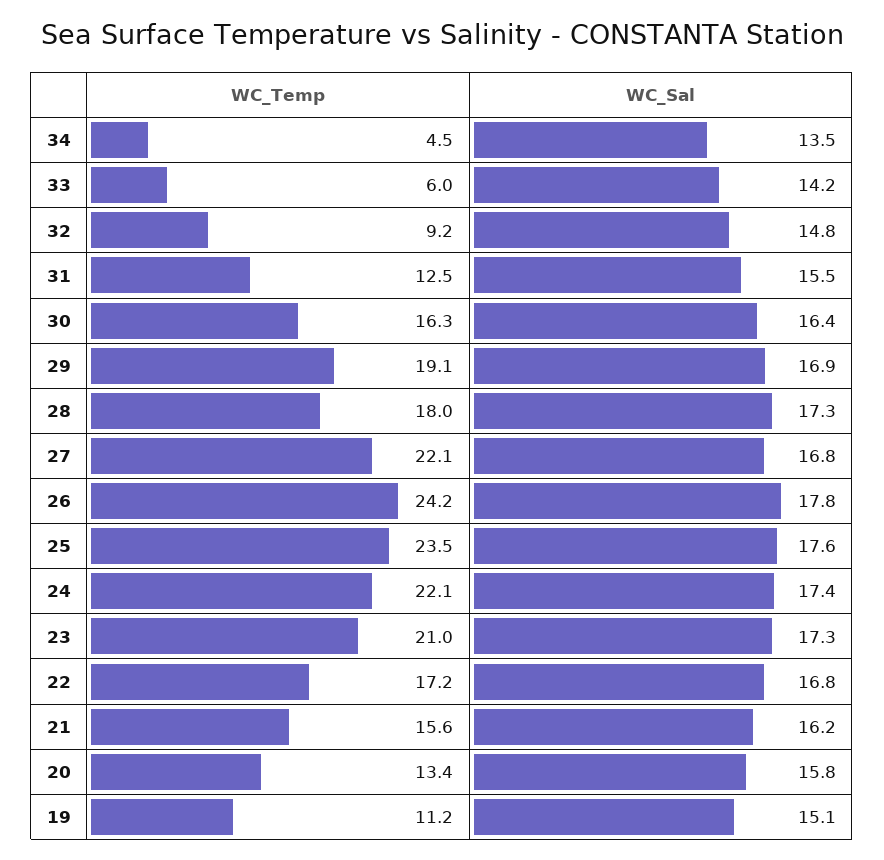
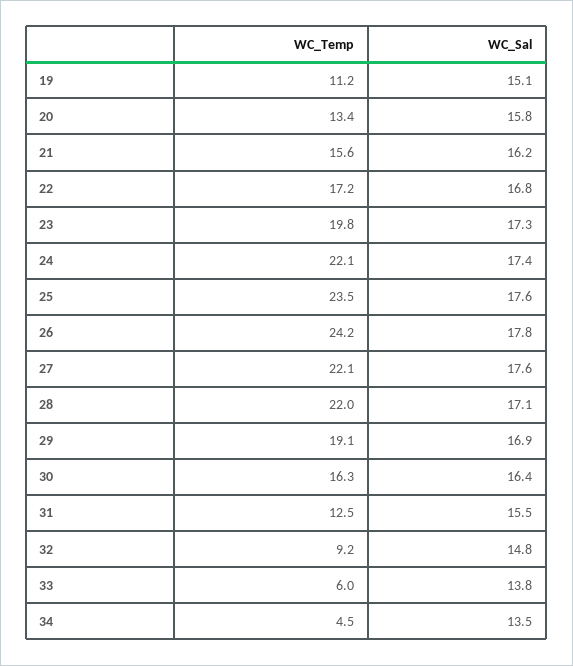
  {
    "WC_Temp": {
      "34": 4.5,
      "33": 6,
      "32": 9.2,
      "31": 12.5,
      "30": 16.3,
      "29": 19.1,
-     "28": 18,
+     "28": 22,
      "27": 22.1,
      "26": 24.2,
      "25": 23.5,
      "24": 22.1,
-     "23": 21,
+     "23": 19.8,
      "22": 17.2,
      "21": 15.6,
      "20": 13.4,
      "19": 11.2
    },
    "WC_Sal": {
      "34": 13.5,
-     "33": 14.2,
+     "33": 13.8,
      "32": 14.8,
      "31": 15.5,
      "30": 16.4,
      "29": 16.9,
-     "28": 17.3,
+     "28": 17.1,
-     "27": 16.8,
+     "27": 17.6,
      "26": 17.8,
      "25": 17.6,
      "24": 17.4,
      "23": 17.3,
      "22": 16.8,
      "21": 16.2,
      "20": 15.8,
      "19": 15.1
    }
  }

